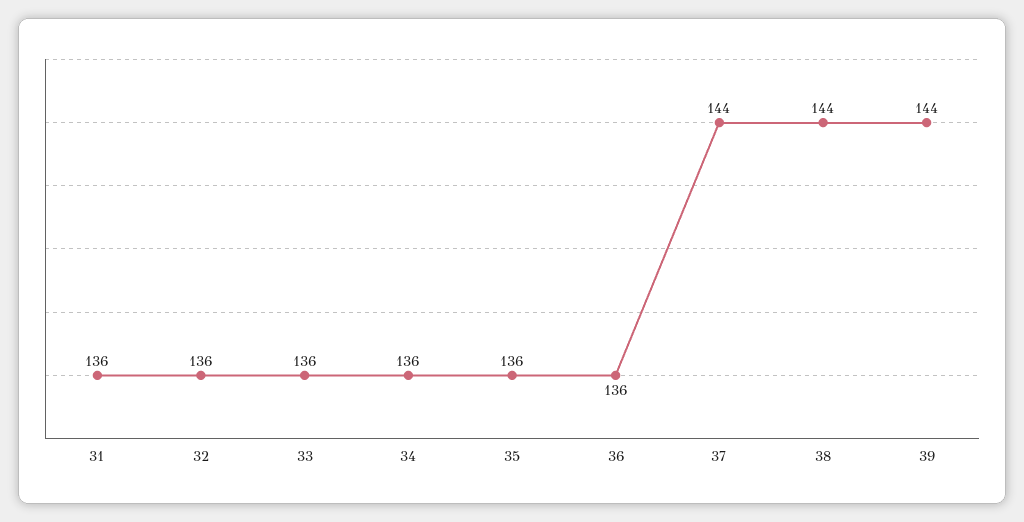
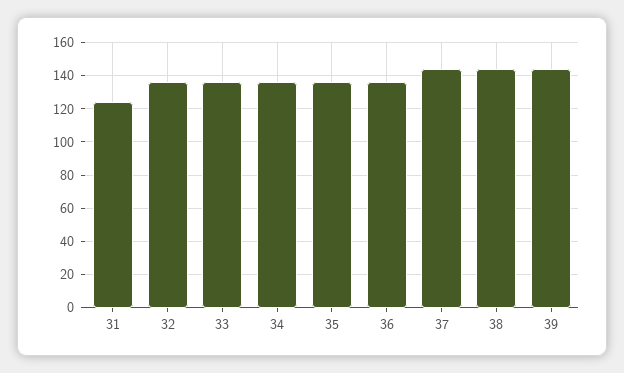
  {
-   "31": 136,
+   "31": 125,
    "32": 136,
    "33": 136,
    "34": 136,
    "35": 136,
    "36": 136,
    "37": 144,
    "38": 144,
    "39": 144
  }

